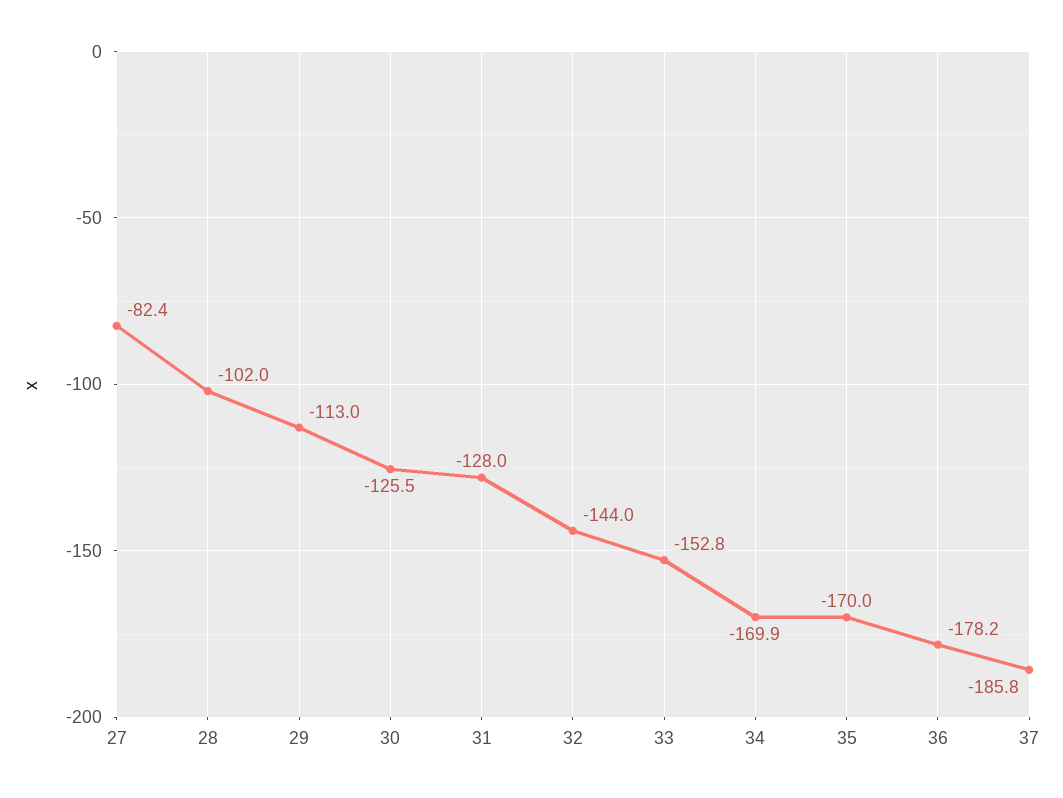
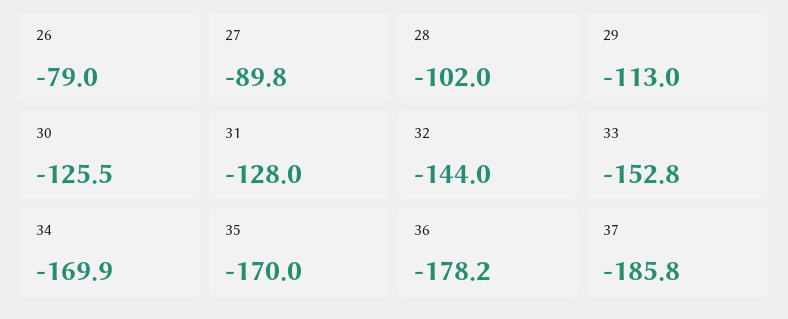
  {
-   "27": -82.4,
+   "27": -89.8,
    "28": -102,
    "29": -113,
    "30": -125.5,
    "31": -128,
    "32": -144,
    "33": -152.8,
    "34": -169.9,
    "35": -170,
    "36": -178.2,
-   "37": -185.8
+   "37": -185.8,
+   "26": -79
  }

